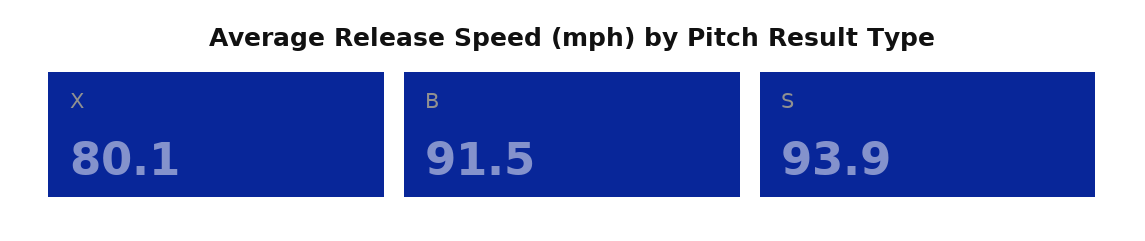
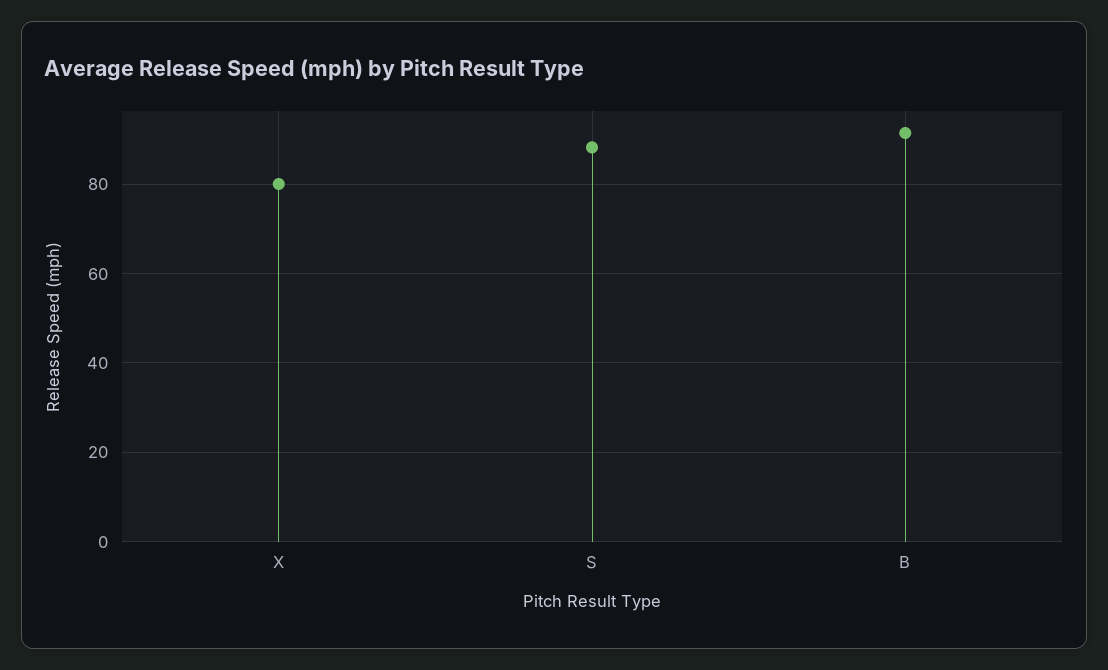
  {
    "X": 80.1,
    "B": 91.5,
-   "S": 93.9
+   "S": 88
  }

